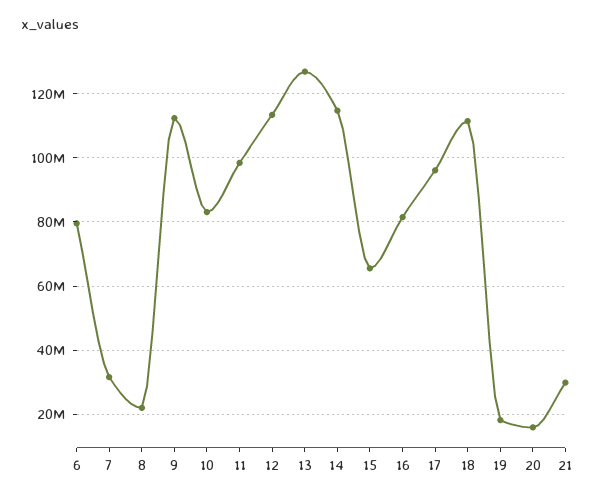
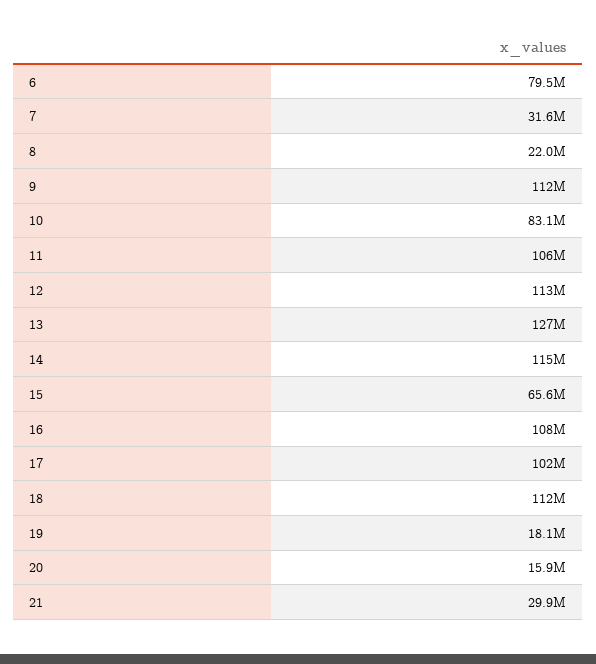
  {
    "6": 79500000,
    "7": 31600000,
    "8": 22000000,
    "9": 112000000,
    "10": 83100000,
-   "11": 98000000,
+   "11": 106000000,
    "12": 113000000,
    "13": 127000000,
    "14": 115000000,
    "15": 65600000,
-   "16": 82000000,
+   "16": 108000000,
-   "17": 96000000,
+   "17": 102000000,
    "18": 112000000,
    "19": 18100000,
    "20": 15900000,
    "21": 29900000
  }

